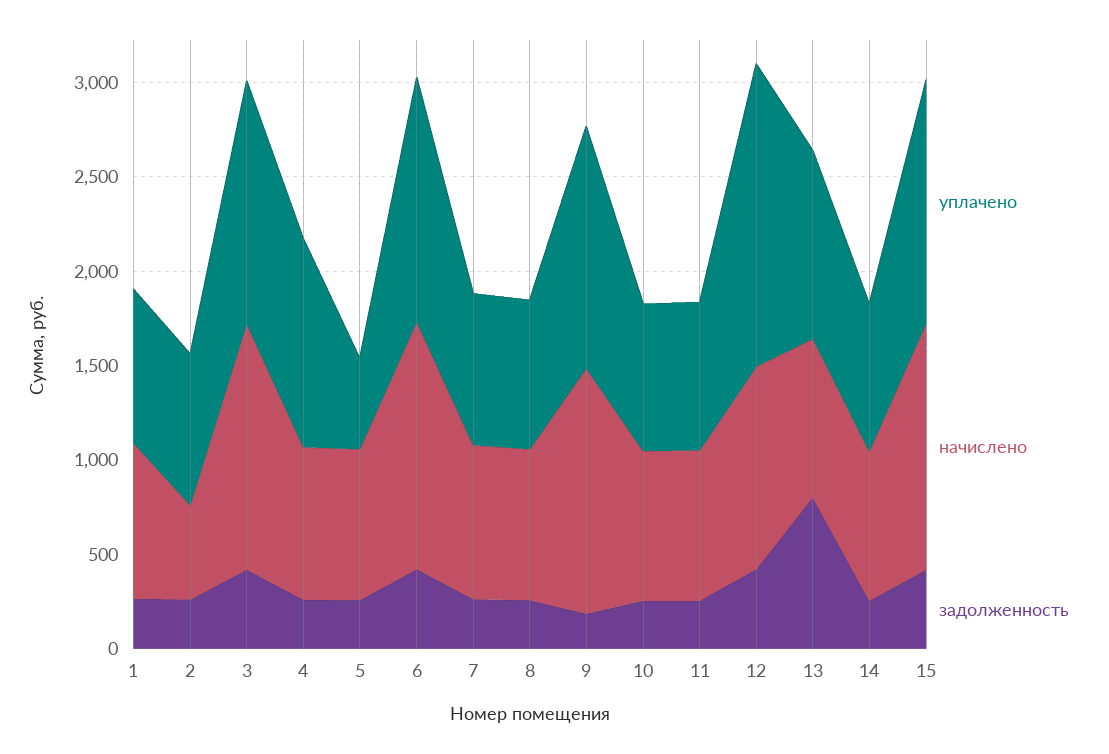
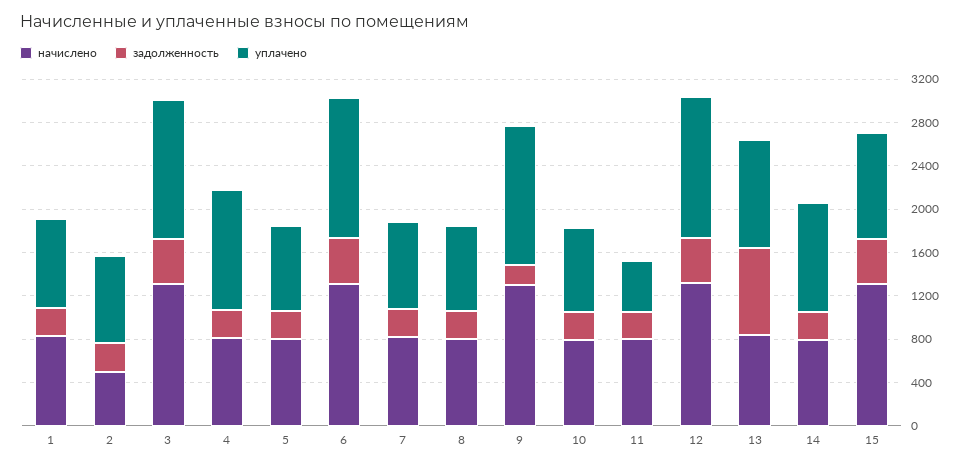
  {
    "уплачено": {
      "1": 800,
      "2": 800,
      "3": 1300,
      "4": 1100,
-     "5": 500,
+     "5": 800,
      "6": 1300,
      "7": 800,
      "8": 800,
      "9": 1300,
      "10": 800,
-     "11": 800,
+     "11": 500,
-     "12": 1600,
+     "12": 1300,
      "13": 1000,
-     "14": 800,
+     "14": 1000,
-     "15": 1300
+     "15": 1000
    },
    "начислено": {
      "1": 800,
      "2": 500,
      "3": 1300,
      "4": 800,
      "5": 800,
      "6": 1300,
      "7": 800,
      "8": 800,
      "9": 1300,
      "10": 800,
      "11": 800,
-     "12": 1100,
+     "12": 1300,
      "13": 800,
      "14": 800,
      "15": 1300
    },
    "задолженность": {
      "1": 300,
      "2": 300,
      "3": 400,
      "4": 300,
      "5": 300,
      "6": 400,
      "7": 300,
      "8": 300,
      "9": 200,
      "10": 300,
      "11": 300,
      "12": 400,
      "13": 800,
      "14": 300,
      "15": 400
    }
  }

